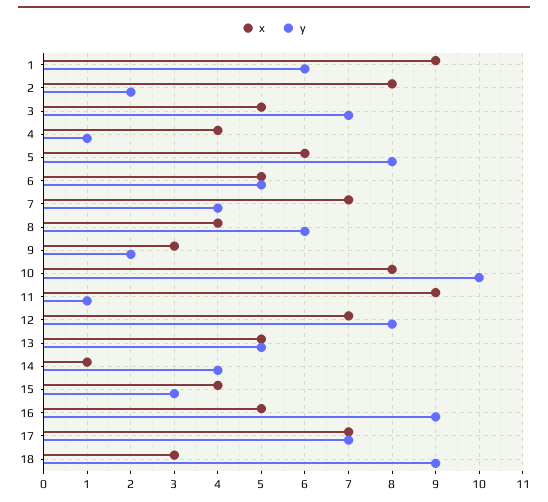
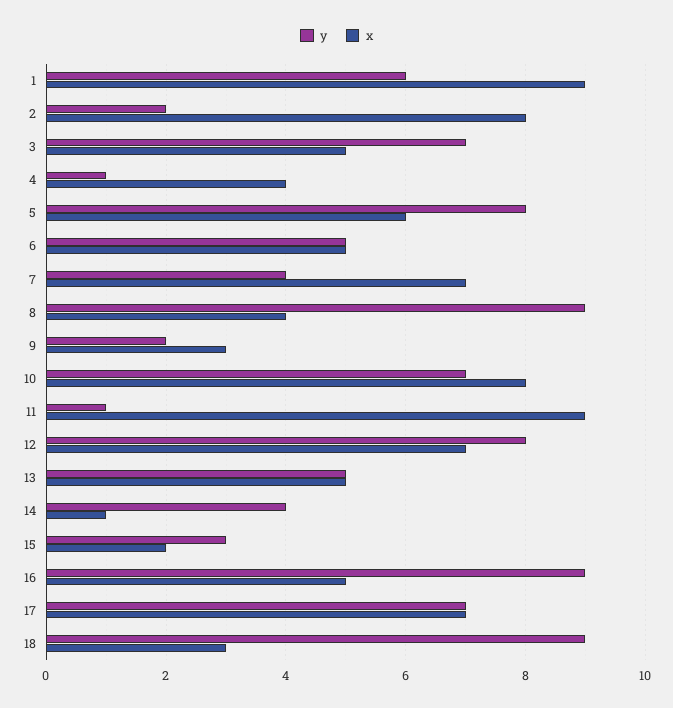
  {
    "x": {
      "1": 9,
      "2": 8,
      "3": 5,
      "4": 4,
      "5": 6,
      "6": 5,
      "7": 7,
      "8": 4,
      "9": 3,
      "10": 8,
      "11": 9,
      "12": 7,
      "13": 5,
      "14": 1,
-     "15": 4,
+     "15": 2,
      "16": 5,
      "17": 7,
      "18": 3
    },
    "y": {
      "1": 6,
      "2": 2,
      "3": 7,
      "4": 1,
      "5": 8,
      "6": 5,
      "7": 4,
-     "8": 6,
+     "8": 9,
      "9": 2,
-     "10": 10,
+     "10": 7,
      "11": 1,
      "12": 8,
      "13": 5,
      "14": 4,
      "15": 3,
      "16": 9,
      "17": 7,
      "18": 9
    }
  }

